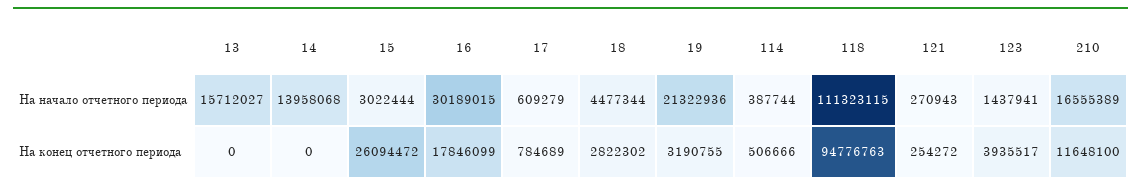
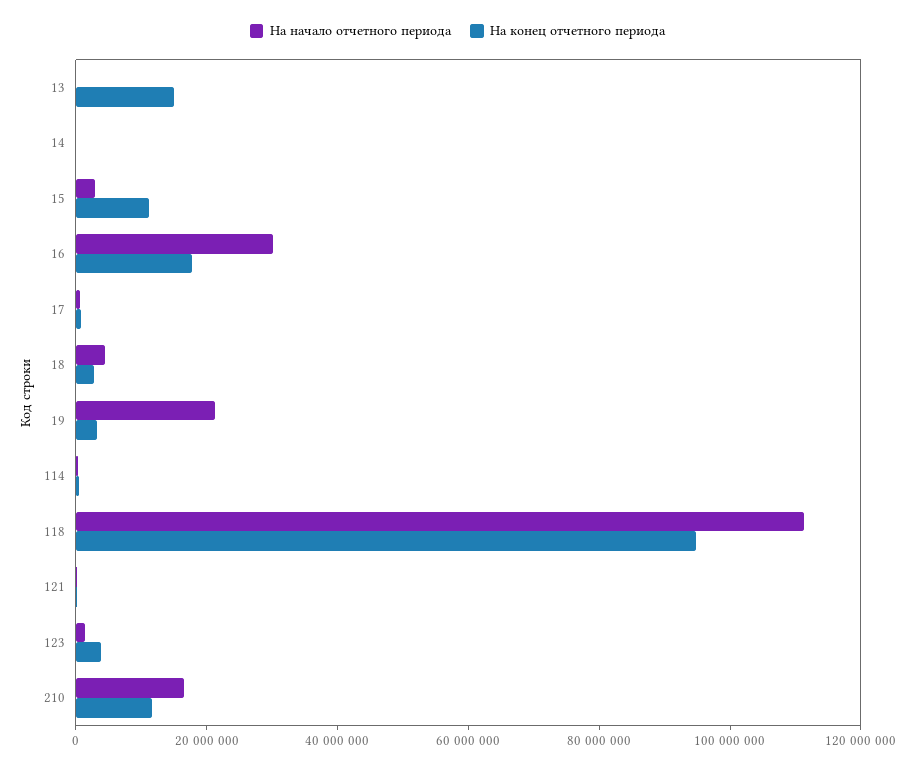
  {
    "На начало отчетного периода": {
-     "13": 15712027,
+     "13": 0,
-     "14": 13958068,
+     "14": 0,
      "15": 3022444,
      "16": 30189015,
      "17": 609279,
      "18": 4477344,
      "19": 21322936,
      "114": 387744,
      "118": 111323115,
      "121": 270943,
      "123": 1437941,
      "210": 16555389
    },
    "На конец отчетного периода": {
-     "13": 0,
+     "13": 15000000,
      "14": 0,
-     "15": 26094472,
+     "15": 10000000,
      "16": 17846099,
      "17": 784689,
      "18": 2822302,
      "19": 3190755,
      "114": 506666,
      "118": 94776763,
      "121": 254272,
      "123": 3935517,
      "210": 11648100
    }
  }

